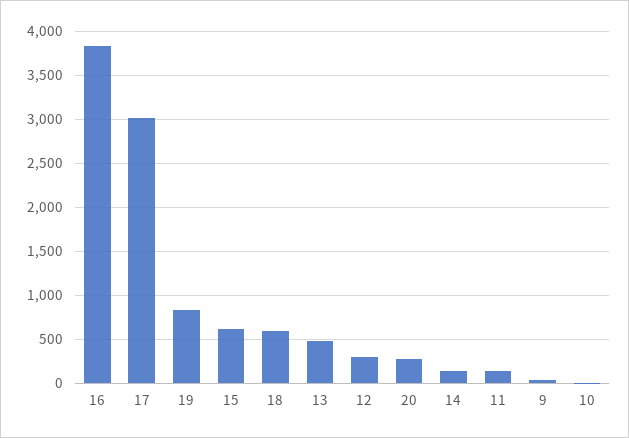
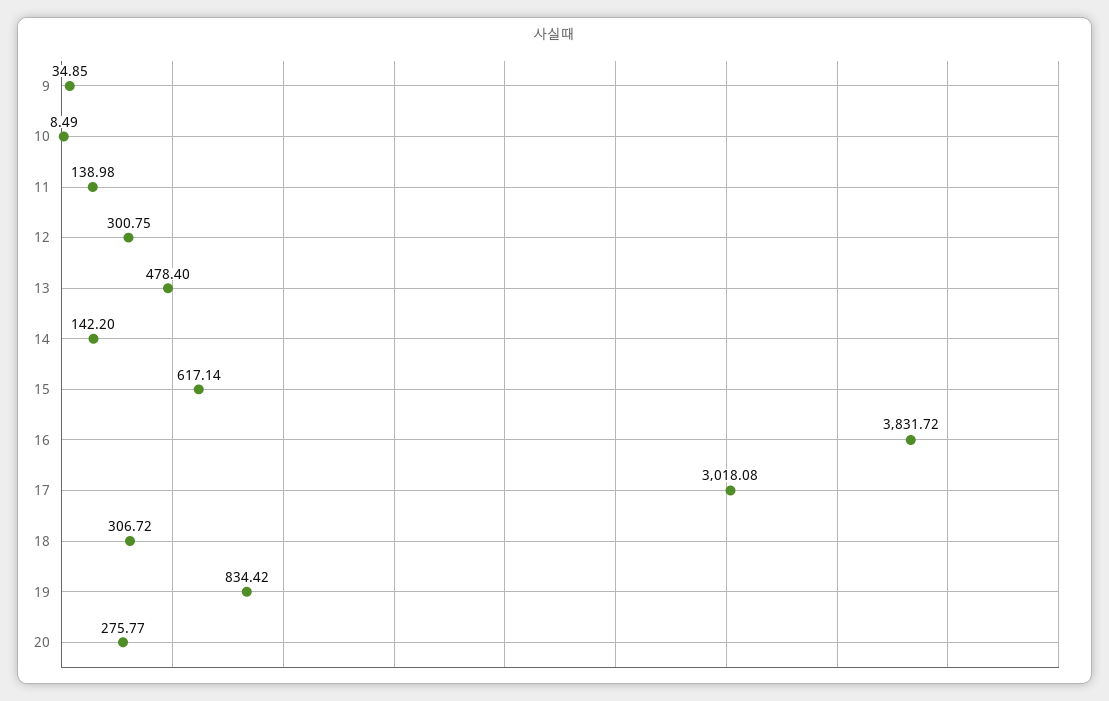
  {
    "16": 3831.72,
    "17": 3018.08,
    "19": 834.42,
    "15": 617.14,
-   "18": 600,
+   "18": 306.72,
    "13": 478.4,
    "12": 300.75,
    "20": 275.77,
    "14": 142.2,
    "11": 138.98,
    "9": 34.85,
    "10": 8.49
  }

